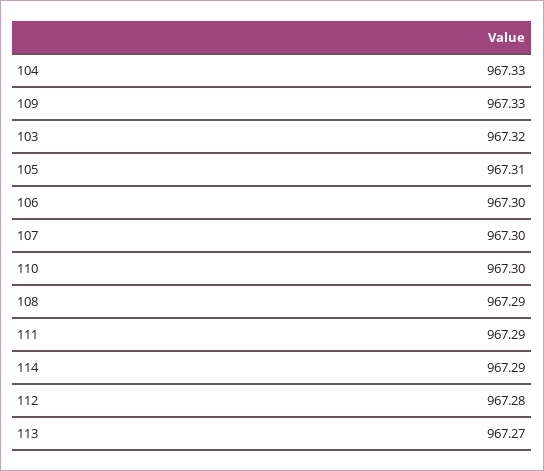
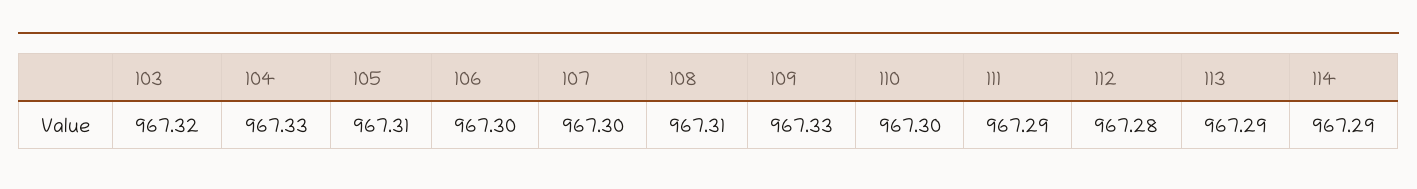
  {
    "104": 967.33,
    "109": 967.33,
    "103": 967.32,
    "105": 967.31,
    "106": 967.3,
    "107": 967.3,
    "110": 967.3,
-   "108": 967.29,
+   "108": 967.31,
    "111": 967.29,
    "114": 967.29,
    "112": 967.28,
-   "113": 967.27
+   "113": 967.29
  }

